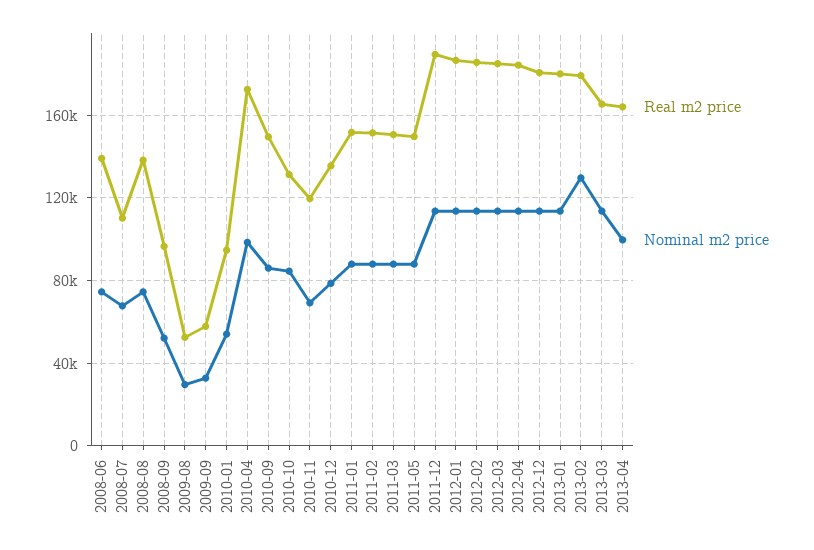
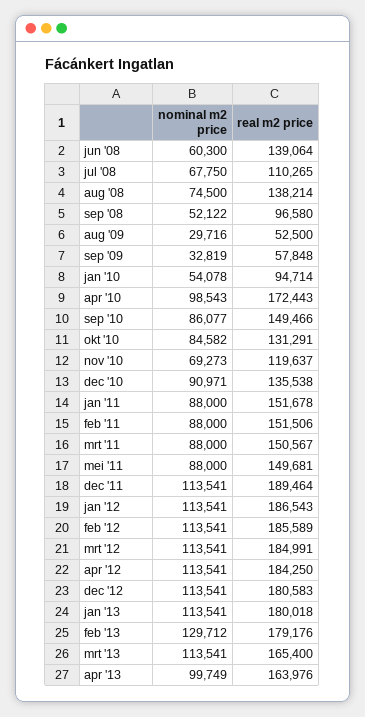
  {
    "Real m2 price": {
      "2008-06": 139064,
      "2008-07": 110265,
      "2008-08": 138214,
      "2008-09": 96580,
      "2009-08": 52500,
      "2009-09": 57848,
      "2010-01": 94714,
      "2010-04": 172443,
      "2010-09": 149466,
      "2010-10": 131291,
      "2010-11": 119637,
      "2010-12": 135538,
      "2011-01": 151678,
      "2011-02": 151506,
      "2011-03": 150567,
      "2011-05": 149681,
      "2011-12": 189464,
      "2012-01": 186543,
      "2012-02": 185589,
      "2012-03": 184991,
      "2012-04": 184250,
      "2012-12": 180583,
      "2013-01": 180018,
      "2013-02": 179176,
      "2013-03": 165400,
      "2013-04": 163976
    },
    "Nominal m2 price": {
-     "2008-06": 75000,
+     "2008-06": 60300,
      "2008-07": 67750,
      "2008-08": 74500,
      "2008-09": 52122,
      "2009-08": 29716,
      "2009-09": 32819,
      "2010-01": 54078,
      "2010-04": 98543,
      "2010-09": 86077,
      "2010-10": 84582,
      "2010-11": 69273,
-     "2010-12": 80000,
+     "2010-12": 90971,
      "2011-01": 88000,
      "2011-02": 88000,
      "2011-03": 88000,
      "2011-05": 88000,
      "2011-12": 113541,
      "2012-01": 113541,
      "2012-02": 113541,
      "2012-03": 113541,
      "2012-04": 113541,
      "2012-12": 113541,
      "2013-01": 113541,
      "2013-02": 129712,
      "2013-03": 113541,
      "2013-04": 99749
    }
  }

